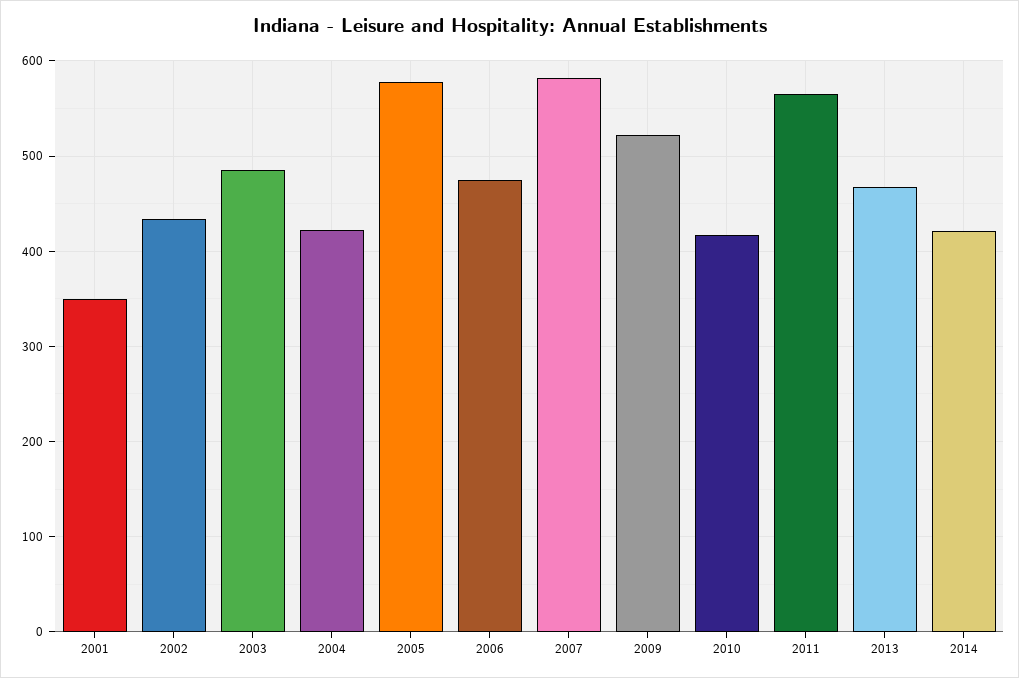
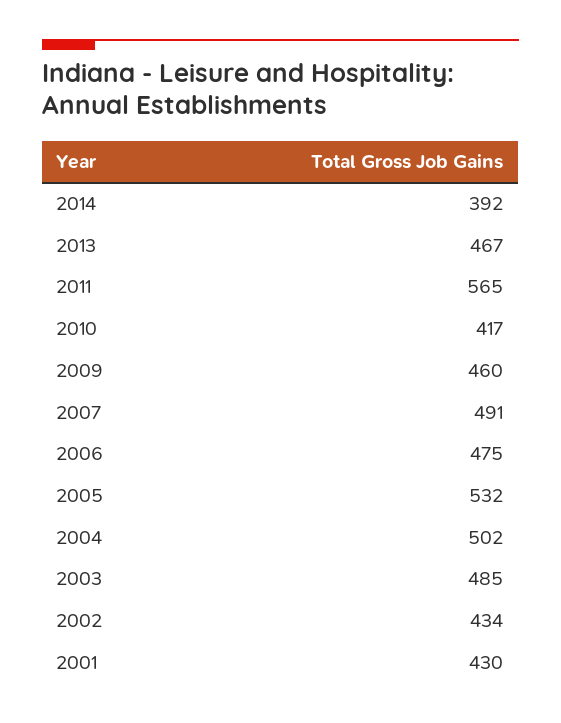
  {
-   "2001": 350,
+   "2001": 430,
    "2002": 434,
    "2003": 485,
-   "2004": 420,
+   "2004": 502,
-   "2005": 580,
+   "2005": 532,
    "2006": 475,
-   "2007": 580,
+   "2007": 491,
-   "2009": 520,
+   "2009": 460,
    "2010": 417,
    "2011": 565,
    "2013": 467,
-   "2014": 420
+   "2014": 392
  }

